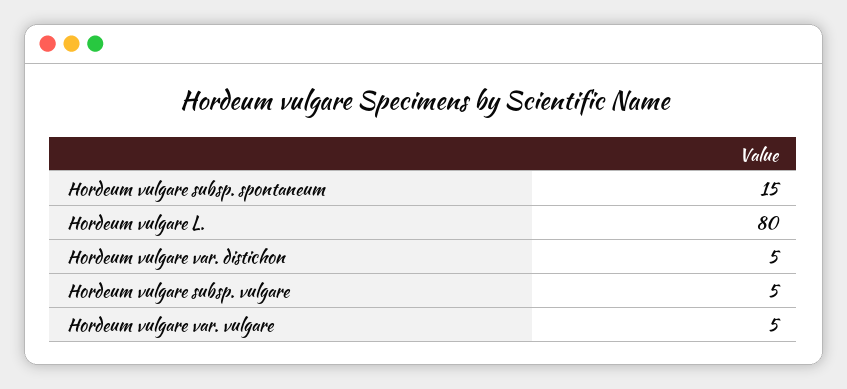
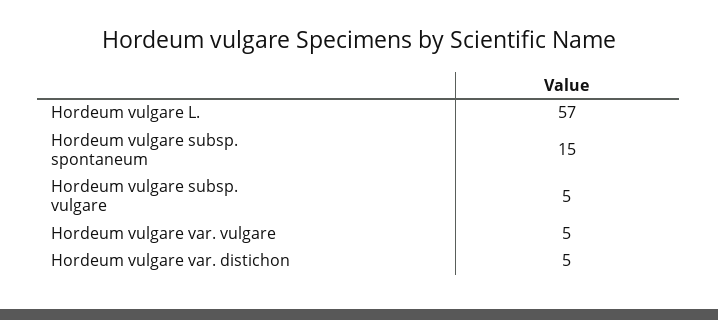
  {
    "Hordeum vulgare subsp. spontaneum": 15,
-   "Hordeum vulgare L.": 80,
+   "Hordeum vulgare L.": 57,
    "Hordeum vulgare var. distichon": 5,
    "Hordeum vulgare subsp. vulgare": 5,
    "Hordeum vulgare var. vulgare": 5
  }

